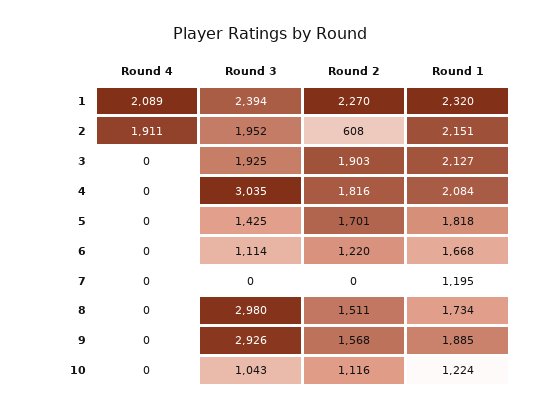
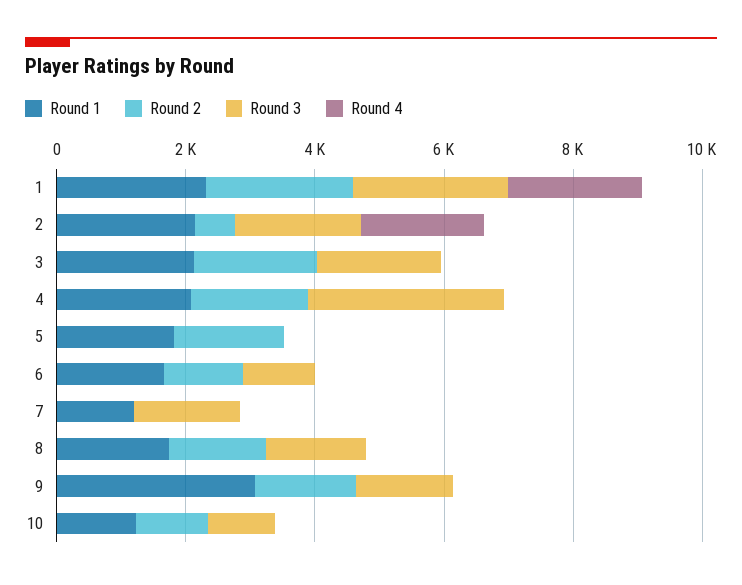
  {
    "Round 4": {
      "1": 2089,
      "2": 1911,
      "3": 0,
      "4": 0,
      "5": 0,
      "6": 0,
      "7": 0,
      "8": 0,
      "9": 0,
      "10": 0
    },
    "Round 3": {
      "1": 2394,
      "2": 1952,
      "3": 1925,
      "4": 3035,
-     "5": 1425,
+     "5": 0,
      "6": 1114,
-     "7": 0,
+     "7": 1500,
-     "8": 2980,
+     "8": 1500,
-     "9": 2926,
+     "9": 1500,
      "10": 1043
    },
    "Round 2": {
      "1": 2270,
      "2": 608,
      "3": 1903,
      "4": 1816,
      "5": 1701,
      "6": 1220,
      "7": 0,
      "8": 1511,
      "9": 1568,
      "10": 1116
    },
    "Round 1": {
      "1": 2320,
      "2": 2151,
      "3": 2127,
      "4": 2084,
      "5": 1818,
      "6": 1668,
      "7": 1195,
      "8": 1734,
-     "9": 1885,
+     "9": 3000,
      "10": 1224
    }
  }

